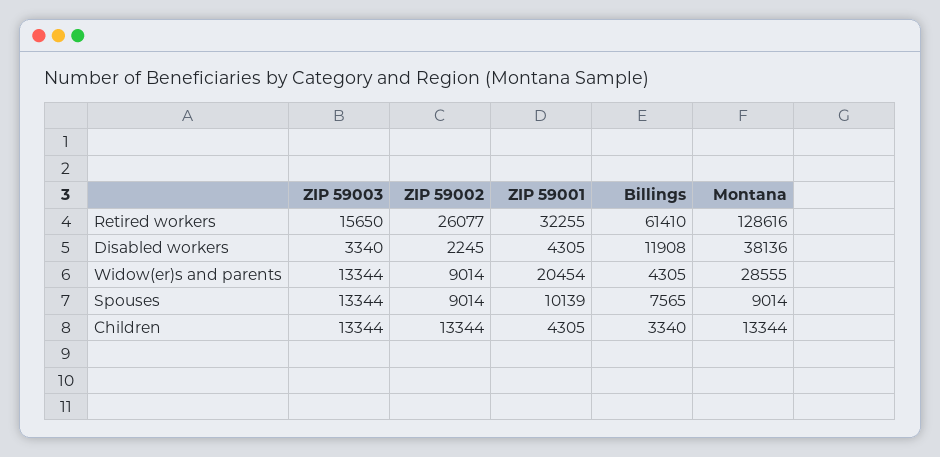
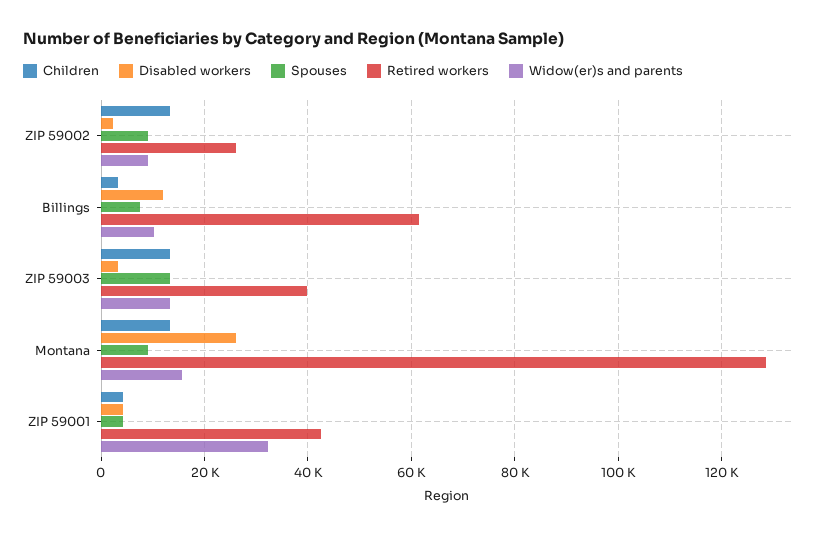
  {
    "Retired workers": {
-     "ZIP 59003": 15650,
+     "ZIP 59003": 40000,
      "ZIP 59002": 26077,
-     "ZIP 59001": 32255,
+     "ZIP 59001": 42000,
      "Billings": 61410,
      "Montana": 128616
    },
    "Disabled workers": {
      "ZIP 59003": 3340,
      "ZIP 59002": 2245,
      "ZIP 59001": 4305,
      "Billings": 11908,
-     "Montana": 38136
+     "Montana": 26000
    },
    "Widow(er)s and parents": {
      "ZIP 59003": 13344,
      "ZIP 59002": 9014,
-     "ZIP 59001": 20454,
+     "ZIP 59001": 32000,
-     "Billings": 4305,
+     "Billings": 10000,
-     "Montana": 28555
+     "Montana": 16000
    },
    "Spouses": {
      "ZIP 59003": 13344,
      "ZIP 59002": 9014,
-     "ZIP 59001": 10139,
+     "ZIP 59001": 4000,
      "Billings": 7565,
      "Montana": 9014
    },
    "Children": {
      "ZIP 59003": 13344,
      "ZIP 59002": 13344,
      "ZIP 59001": 4305,
      "Billings": 3340,
      "Montana": 13344
    }
  }

